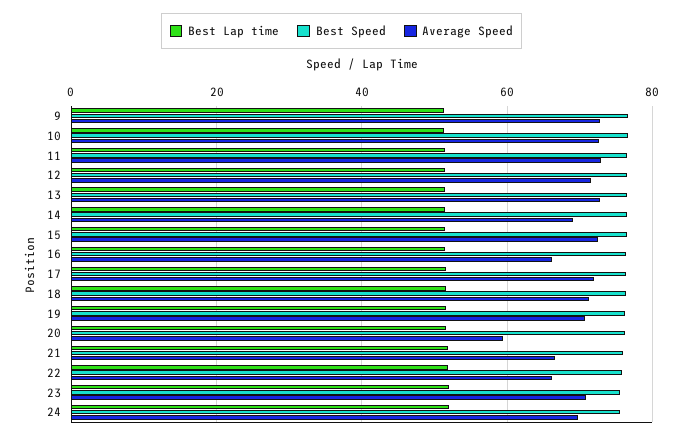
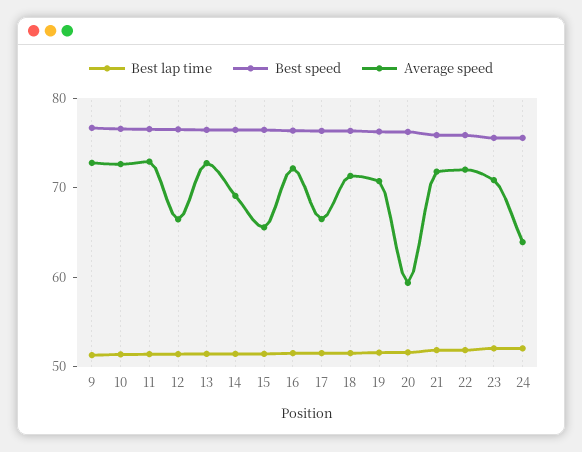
  {
    "Best Lap time": {
      "9": 52,
      "10": 52,
      "11": 52,
      "12": 52,
      "13": 52,
      "14": 52,
      "15": 52,
      "16": 52,
      "17": 52,
      "18": 52,
      "19": 52,
      "20": 52,
      "21": 52,
      "22": 52,
      "23": 52,
      "24": 52
    },
    "Best Speed": {
      "9": 76,
      "10": 76,
      "11": 76,
      "12": 76,
      "13": 76,
      "14": 76,
      "15": 76,
      "16": 76,
      "17": 76,
      "18": 76,
      "19": 76,
      "20": 76,
      "21": 76,
      "22": 76,
      "23": 76,
      "24": 76
    },
    "Average Speed": {
      "9": 72,
      "10": 72,
      "11": 72,
-     "12": 72,
+     "12": 66,
      "13": 72,
      "14": 70,
-     "15": 72,
+     "15": 66,
-     "16": 66,
+     "16": 72,
-     "17": 72,
+     "17": 66,
      "18": 72,
      "19": 70,
      "20": 60,
-     "21": 66,
+     "21": 72,
-     "22": 66,
+     "22": 72,
      "23": 70,
-     "24": 70
+     "24": 64
    }
  }

